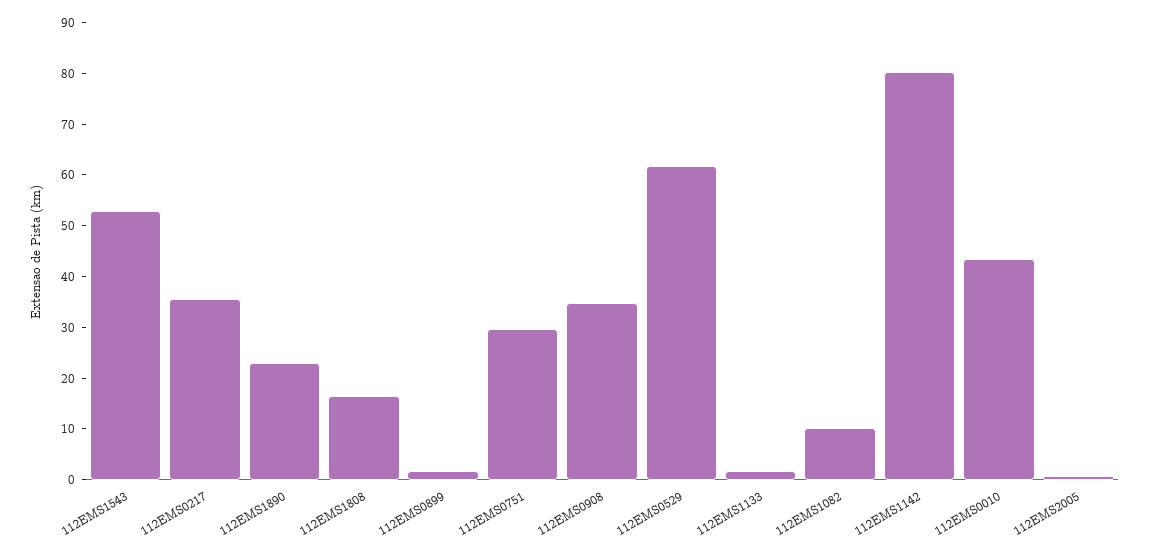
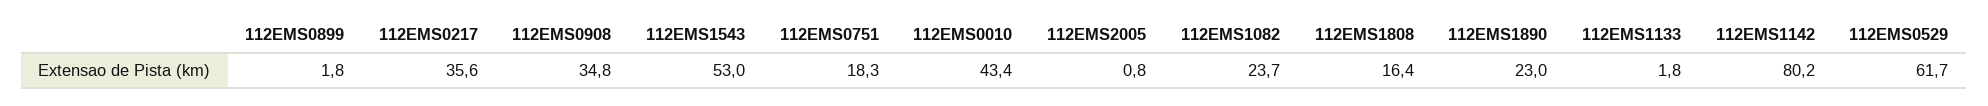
  {
    "112EMS1543": 53,
    "112EMS0217": 35.6,
    "112EMS1890": 23,
    "112EMS1808": 16.4,
    "112EMS0899": 1.8,
-   "112EMS0751": 30,
+   "112EMS0751": 18.3,
    "112EMS0908": 34.8,
    "112EMS0529": 61.7,
    "112EMS1133": 1.8,
-   "112EMS1082": 10,
+   "112EMS1082": 23.7,
    "112EMS1142": 80.2,
    "112EMS0010": 43.4,
    "112EMS2005": 0.8
  }

